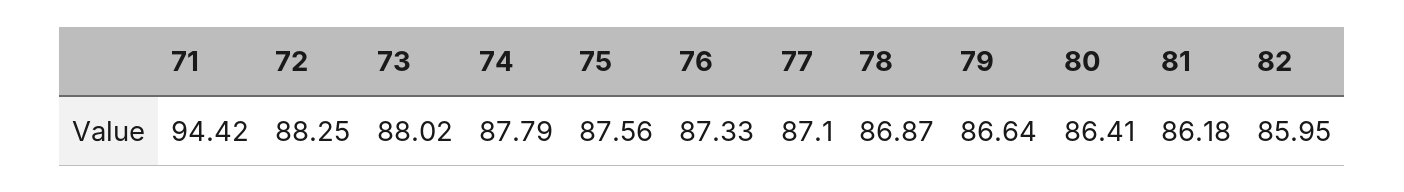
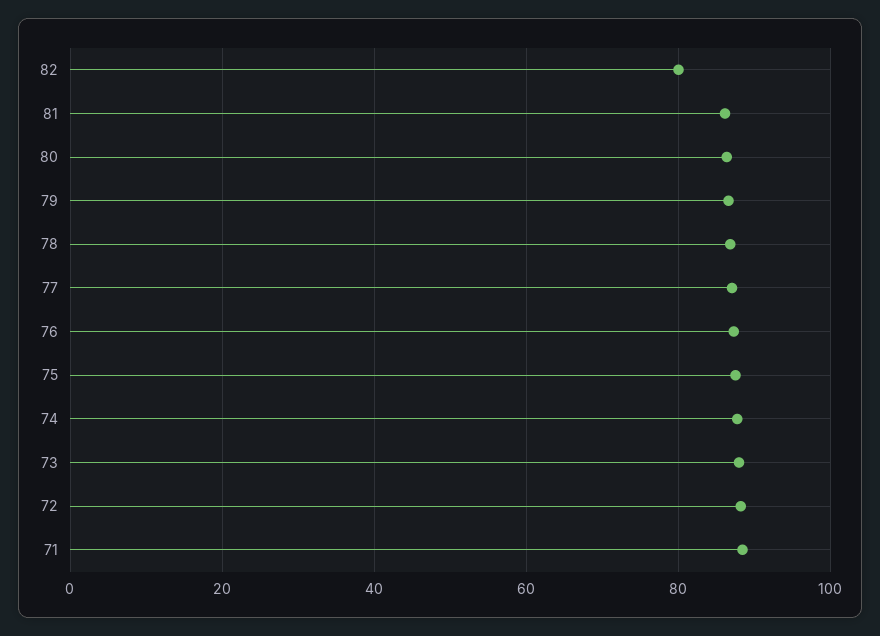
  {
-   "71": 94.42,
+   "71": 88,
    "72": 88.25,
    "73": 88.02,
    "74": 87.79,
    "75": 87.56,
    "76": 87.33,
    "77": 87.1,
    "78": 86.87,
    "79": 86.64,
    "80": 86.41,
    "81": 86.18,
-   "82": 85.95
+   "82": 80
  }

